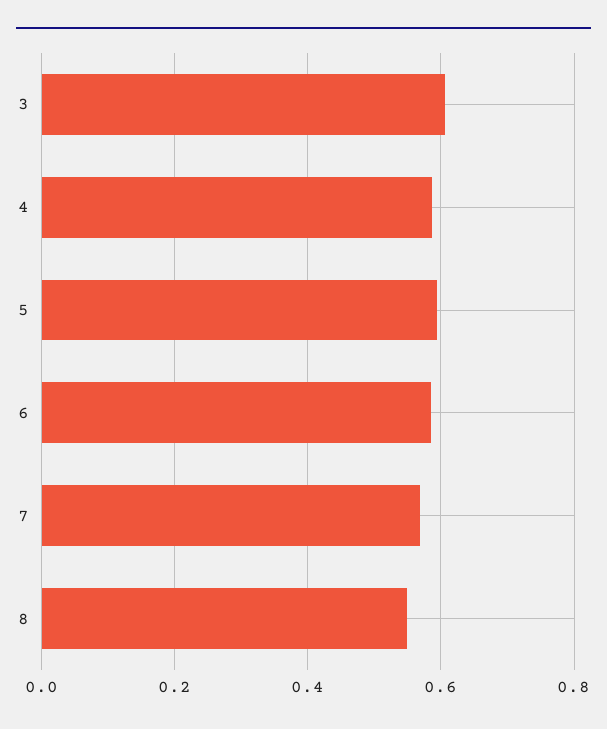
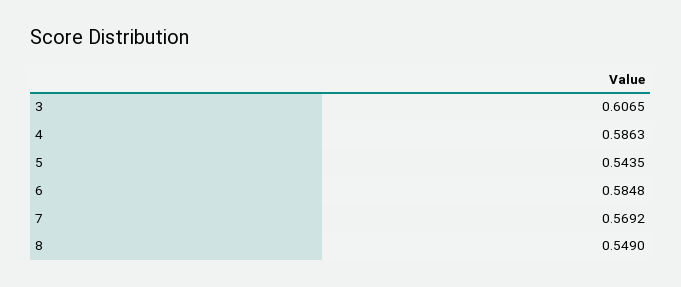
  {
    "3": 0.6065,
    "4": 0.5863,
-   "5": 0.6,
+   "5": 0.5435,
    "6": 0.5848,
    "7": 0.5692,
    "8": 0.549
  }

